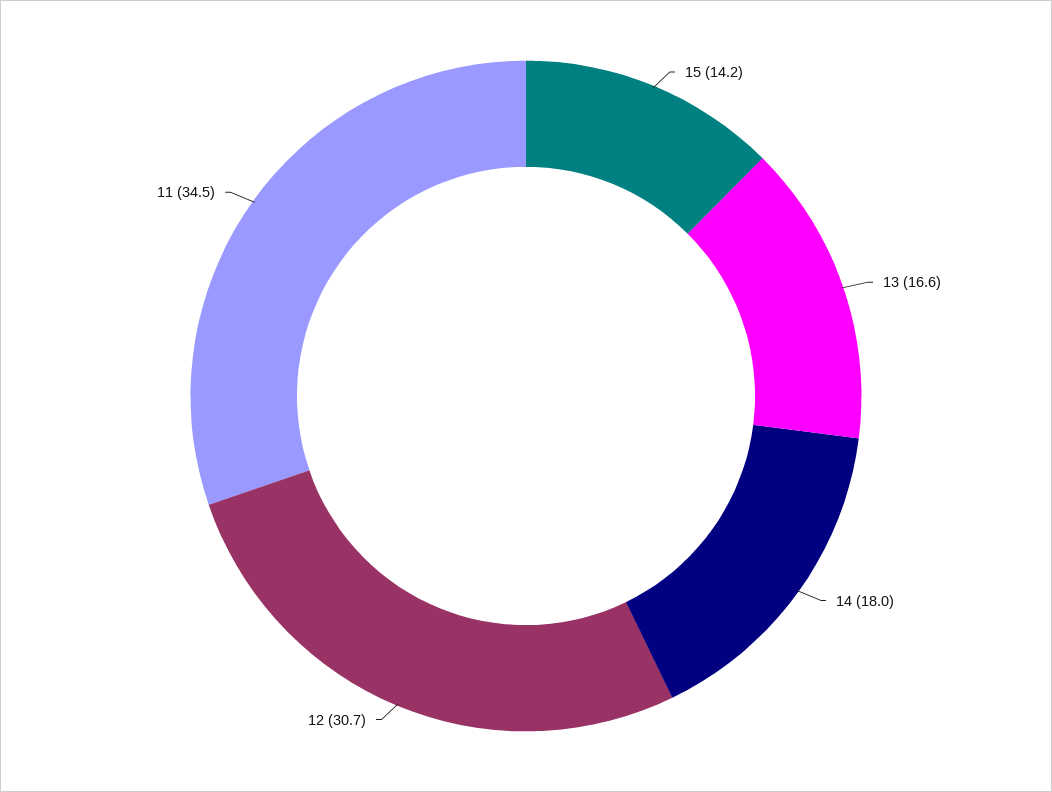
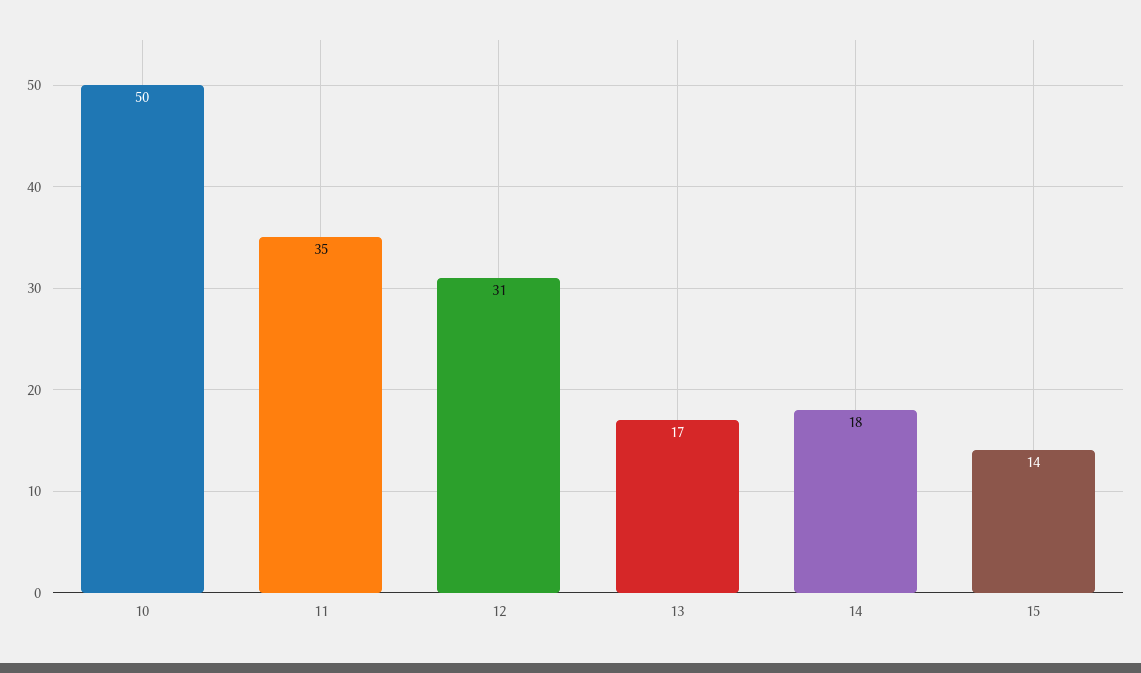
  {
    "15": 14.2,
    "13": 16.6,
    "14": 18,
    "12": 30.7,
-   "11": 34.5
+   "11": 34.5,
+   "10": 50
  }

